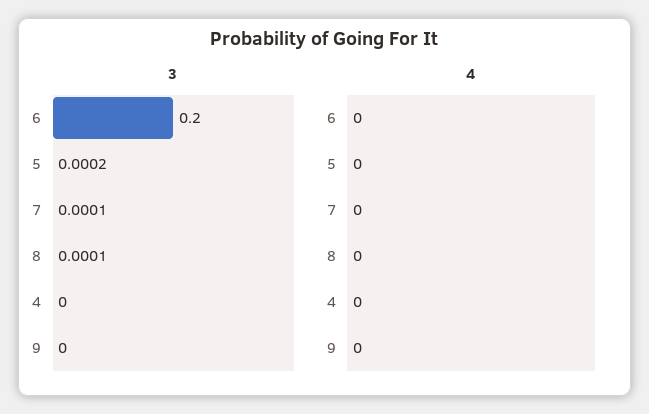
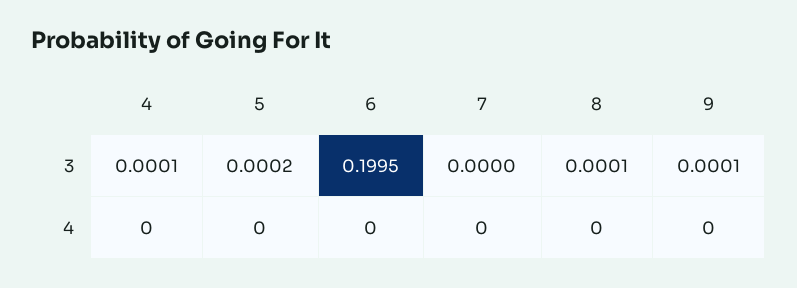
  {
    "3": {
-     "6": 0.2,
+     "6": 0.1995,
      "5": 0.0002,
-     "7": 0.0001,
+     "7": 0,
      "8": 0.0001,
-     "4": 0,
+     "4": 0.0001,
-     "9": 0
+     "9": 0.0001
    },
    "4": {
      "6": 0,
      "5": 0,
      "7": 0,
      "8": 0,
      "4": 0,
      "9": 0
    }
  }

